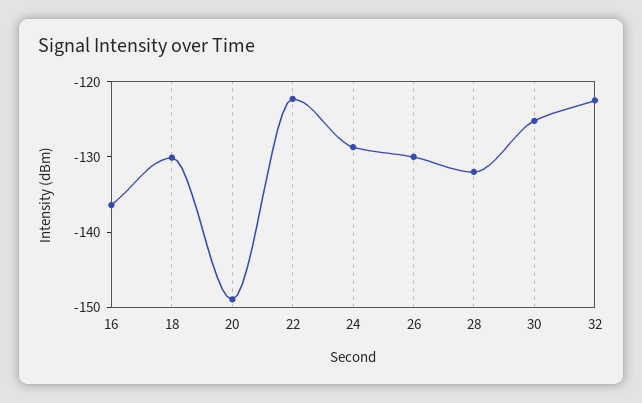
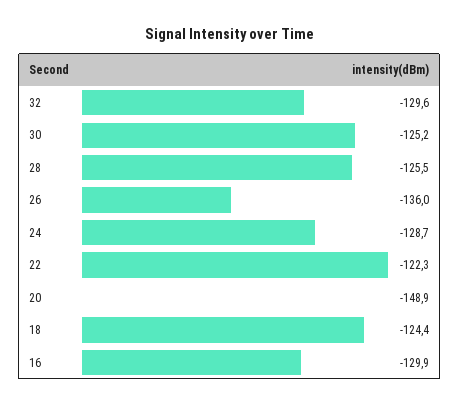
  {
-   "16": -136,
+   "16": -129.9,
-   "18": -130,
+   "18": -124.4,
    "20": -148.9,
    "22": -122.3,
    "24": -128.7,
-   "26": -130,
+   "26": -136,
-   "28": -132,
+   "28": -125.5,
    "30": -125.2,
-   "32": -122
+   "32": -129.6
  }

